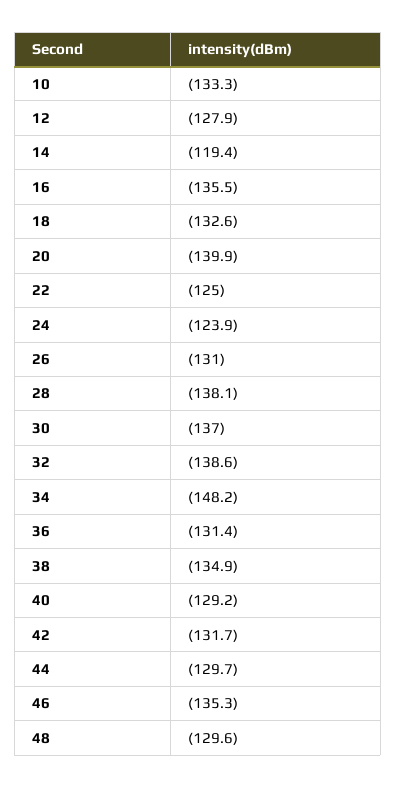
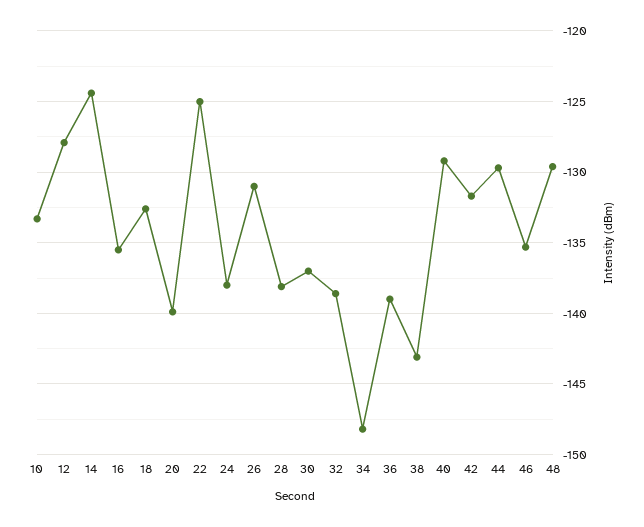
  {
    "10": -133.3,
    "12": -127.9,
-   "14": -119.4,
+   "14": -124.5,
    "16": -135.5,
    "18": -132.6,
    "20": -139.9,
    "22": -125,
-   "24": -123.9,
+   "24": -138,
    "26": -131,
    "28": -138.1,
    "30": -137,
    "32": -138.6,
    "34": -148.2,
-   "36": -131.4,
+   "36": -139,
-   "38": -134.9,
+   "38": -143,
    "40": -129.2,
    "42": -131.7,
    "44": -129.7,
    "46": -135.3,
    "48": -129.6
  }

